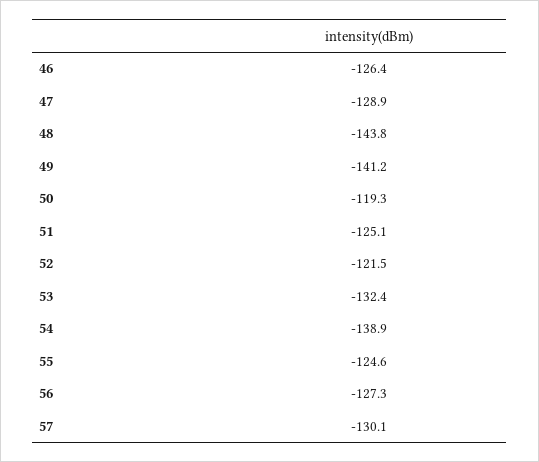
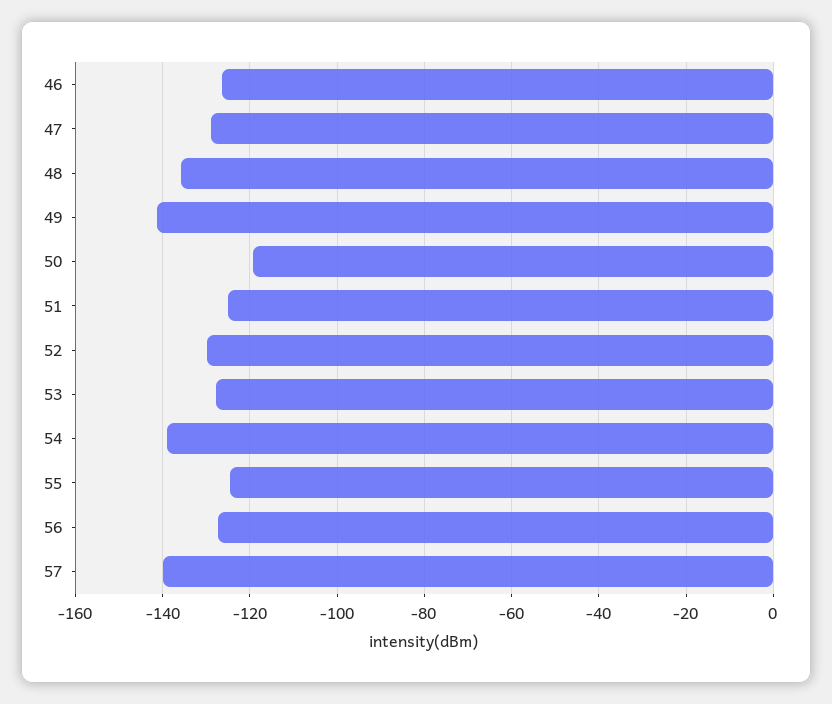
  {
    "46": -126.4,
    "47": -128.9,
-   "48": -143.8,
+   "48": -136,
    "49": -141.2,
    "50": -119.3,
    "51": -125.1,
-   "52": -121.5,
+   "52": -130,
-   "53": -132.4,
+   "53": -128,
    "54": -138.9,
    "55": -124.6,
    "56": -127.3,
-   "57": -130.1
+   "57": -140
  }

